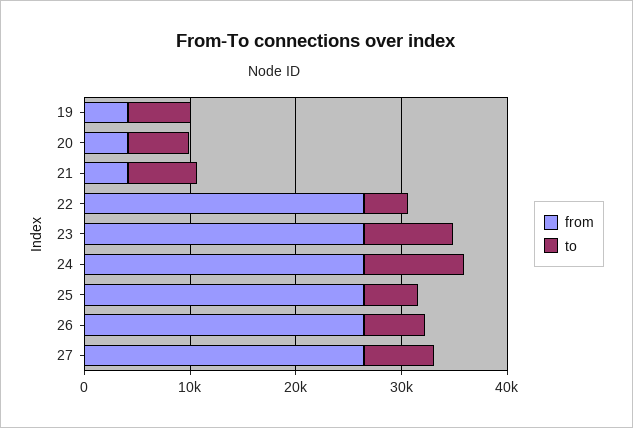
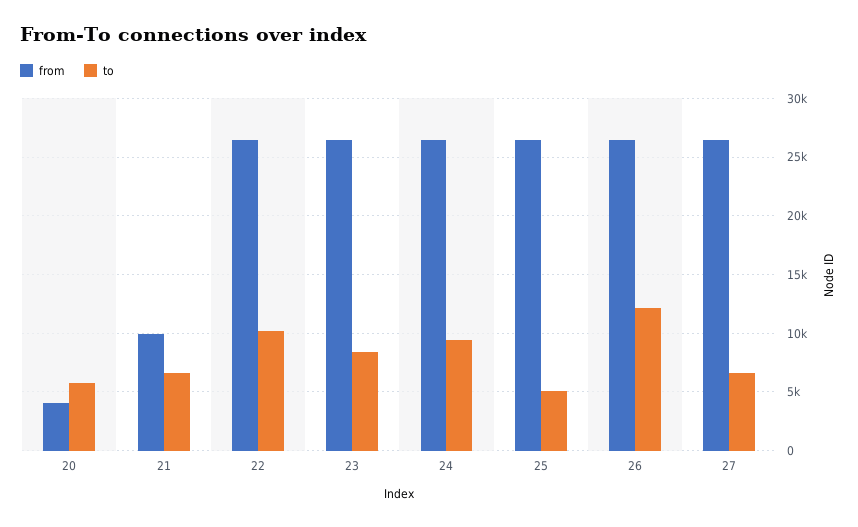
  {
    "from": {
-     "19": 4000,
      "20": 4000,
-     "21": 4000,
+     "21": 10000,
      "22": 26000,
      "23": 26000,
      "24": 26000,
      "25": 26000,
      "26": 26000,
      "27": 26000
    },
    "to": {
-     "19": 6000,
      "20": 6000,
      "21": 7000,
-     "22": 4000,
+     "22": 10000,
      "23": 8000,
      "24": 9000,
      "25": 5000,
-     "26": 6000,
+     "26": 12000,
      "27": 7000
    }
  }

